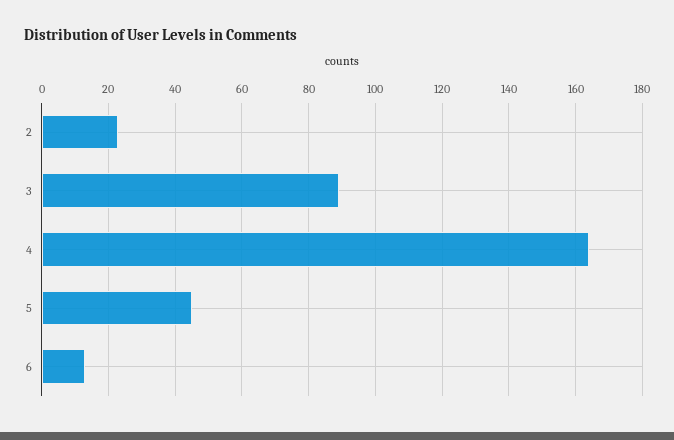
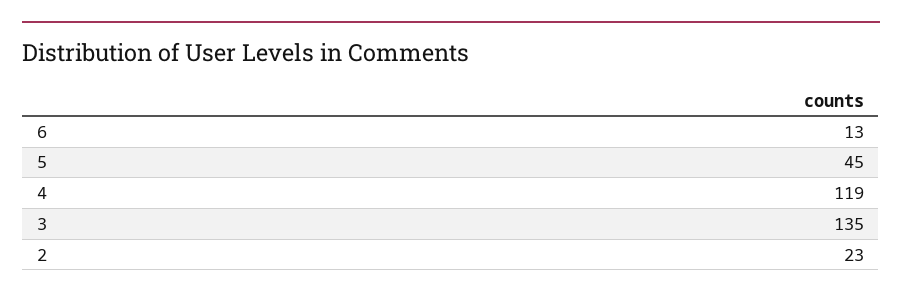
  {
    "2": 23,
-   "3": 90,
+   "3": 135,
-   "4": 165,
+   "4": 119,
    "5": 45,
    "6": 13
  }

